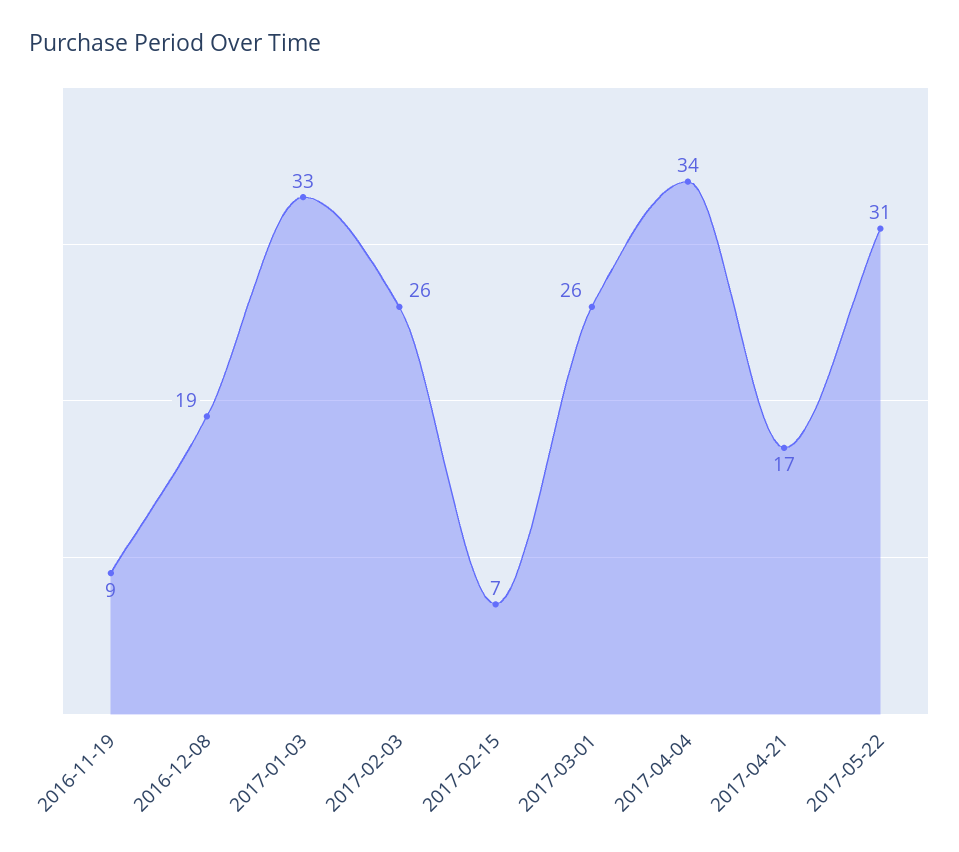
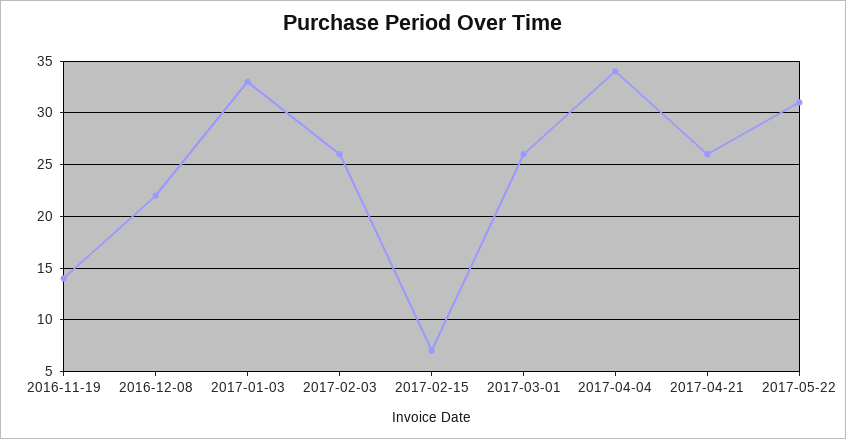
  {
-   "2016-11-19": 9,
+   "2016-11-19": 14,
-   "2016-12-08": 19,
+   "2016-12-08": 22,
    "2017-01-03": 33,
    "2017-02-03": 26,
    "2017-02-15": 7,
    "2017-03-01": 26,
    "2017-04-04": 34,
-   "2017-04-21": 17,
+   "2017-04-21": 26,
    "2017-05-22": 31
  }

